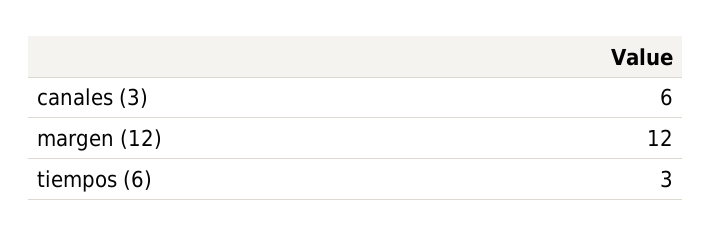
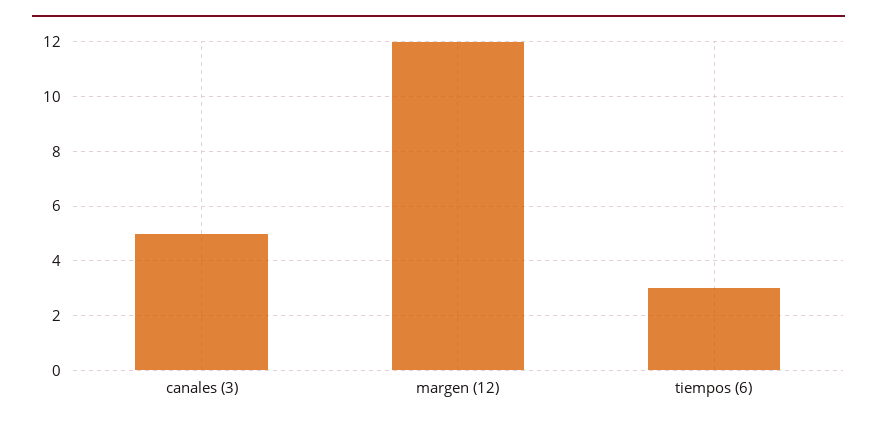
  {
-   "canales (3)": 6,
+   "canales (3)": 5,
    "margen (12)": 12,
    "tiempos (6)": 3
  }

